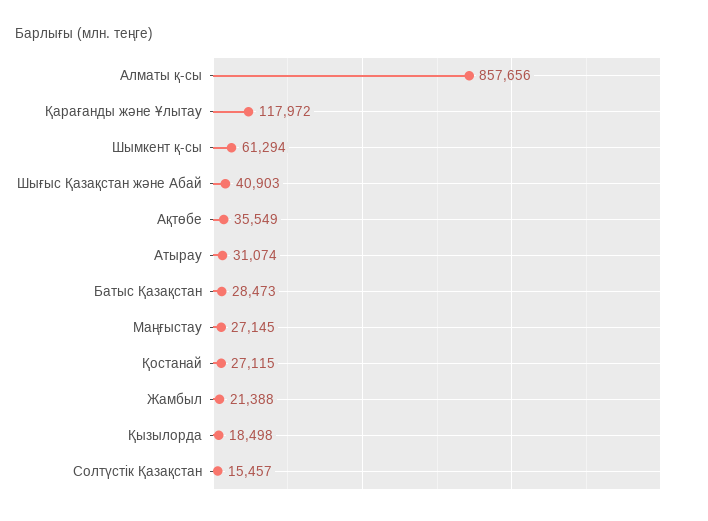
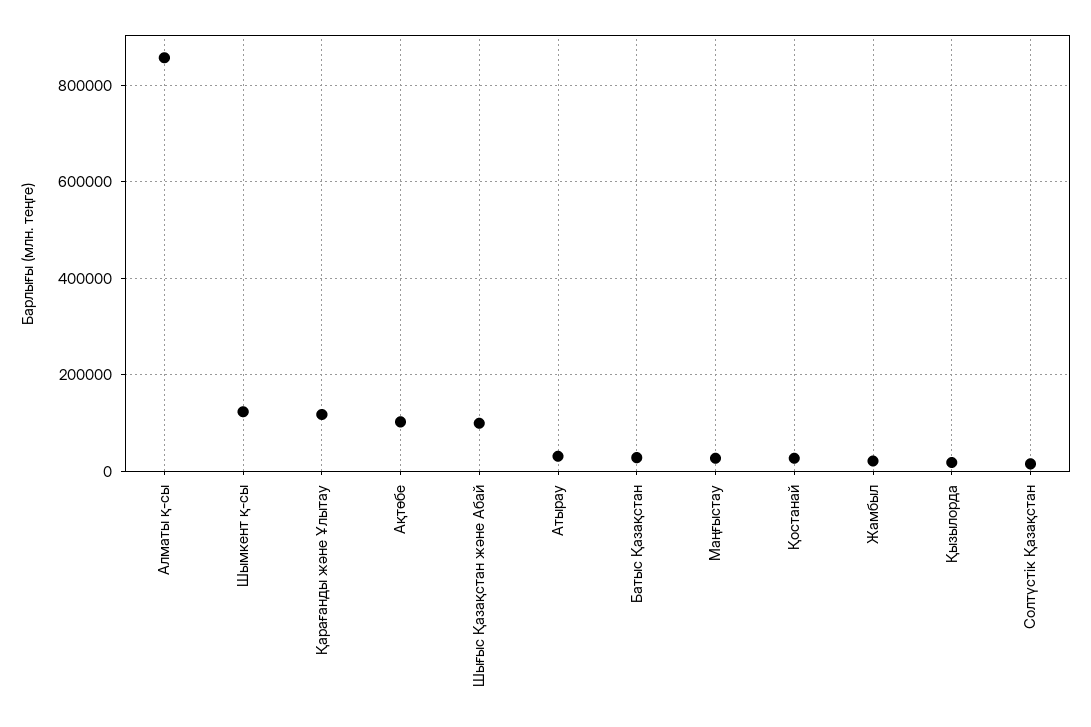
  {
    "Алматы қ-сы": 857656,
    "Қарағанды және Ұлытау": 117972,
-   "Шымкент қ-сы": 61294,
+   "Шымкент қ-сы": 120000,
-   "Шығыс Қазақстан және Абай": 40903,
+   "Шығыс Қазақстан және Абай": 100000,
-   "Ақтөбе": 35549,
+   "Ақтөбе": 100000,
    "Атырау": 31074,
    "Батыс Қазақстан": 28473,
    "Маңғыстау": 27145,
    "Қостанай": 27115,
    "Жамбыл": 21388,
    "Қызылорда": 18498,
    "Солтүстік Қазақстан": 15457
  }

